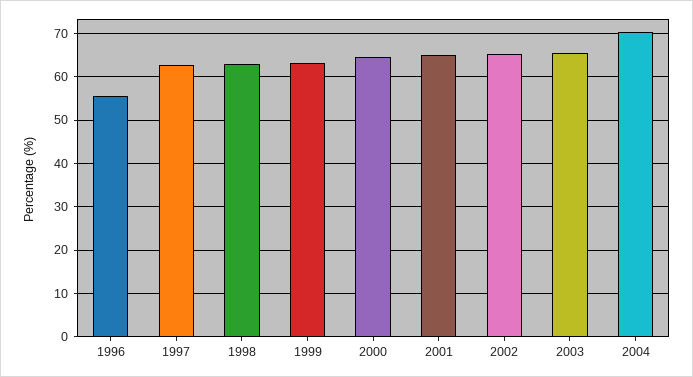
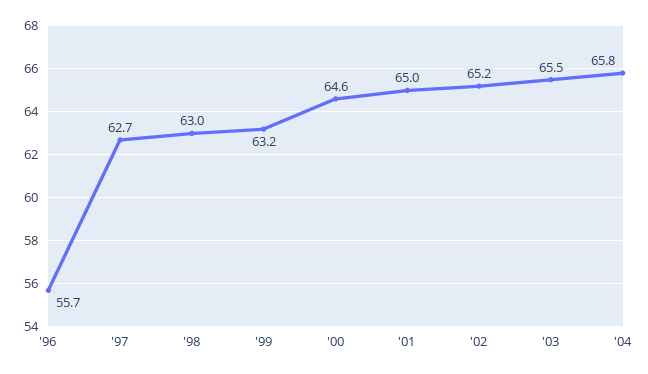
  {
    "1996": 55.7,
    "1997": 62.7,
    "1998": 63,
    "1999": 63.2,
    "2000": 64.6,
    "2001": 65,
    "2002": 65.2,
    "2003": 65.5,
-   "2004": 70
+   "2004": 65.8
  }

